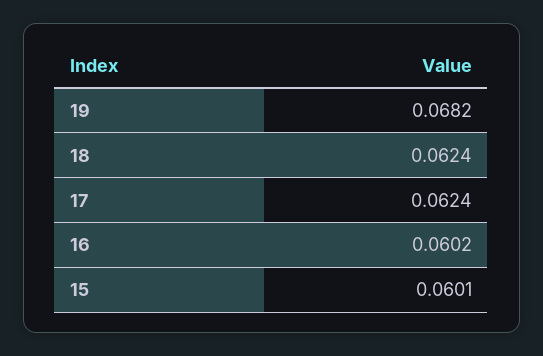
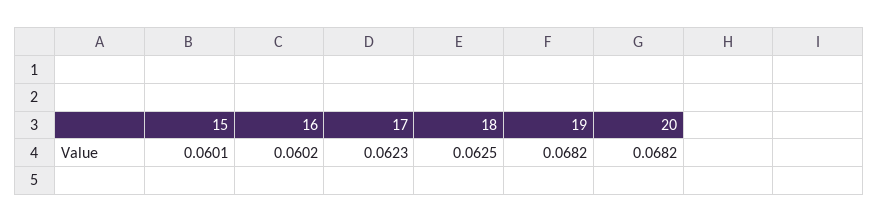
  {
    "19": 0.0682,
-   "18": 0.0624,
+   "18": 0.0625,
-   "17": 0.0624,
+   "17": 0.0623,
    "16": 0.0602,
-   "15": 0.0601
+   "15": 0.0601,
+   "20": 0.0682
  }

